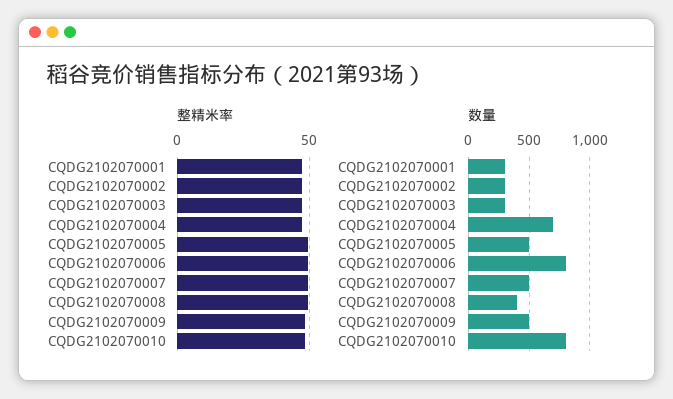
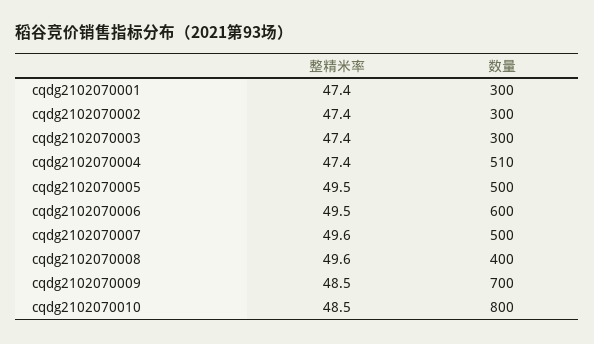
  {
    "整精米率": {
      "CQDG2102070001": 47.4,
      "CQDG2102070002": 47.4,
      "CQDG2102070003": 47.4,
      "CQDG2102070004": 47.4,
      "CQDG2102070005": 49.5,
      "CQDG2102070006": 49.5,
      "CQDG2102070007": 49.6,
      "CQDG2102070008": 49.6,
      "CQDG2102070009": 48.5,
      "CQDG2102070010": 48.5
    },
    "数量": {
      "CQDG2102070001": 300,
      "CQDG2102070002": 300,
      "CQDG2102070003": 300,
-     "CQDG2102070004": 700,
+     "CQDG2102070004": 510,
      "CQDG2102070005": 500,
-     "CQDG2102070006": 800,
+     "CQDG2102070006": 600,
      "CQDG2102070007": 500,
      "CQDG2102070008": 400,
-     "CQDG2102070009": 500,
+     "CQDG2102070009": 700,
      "CQDG2102070010": 800
    }
  }

